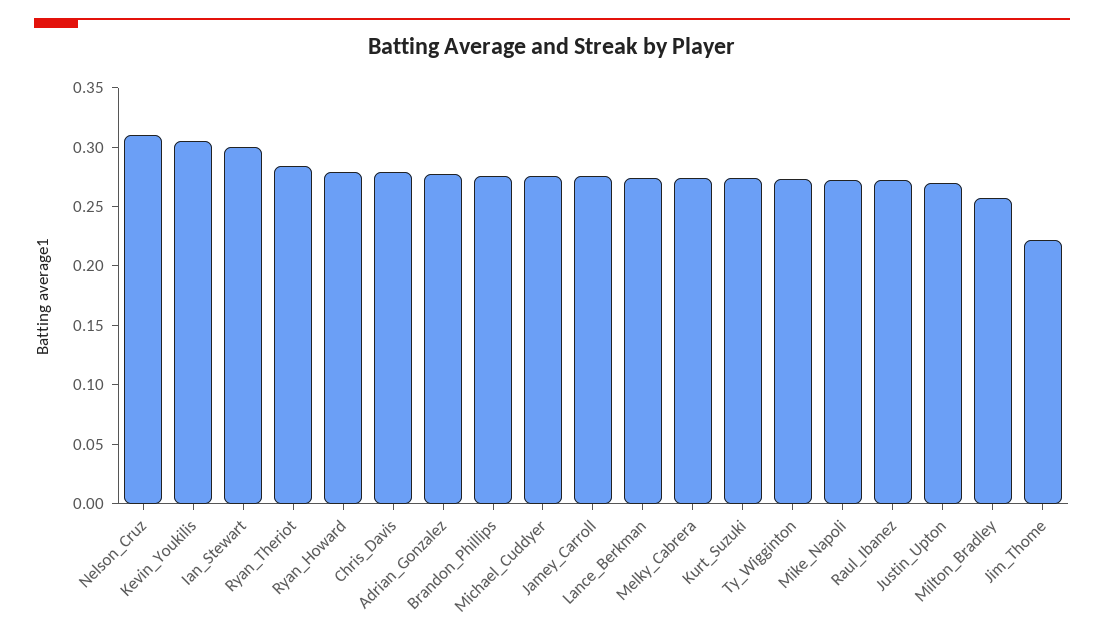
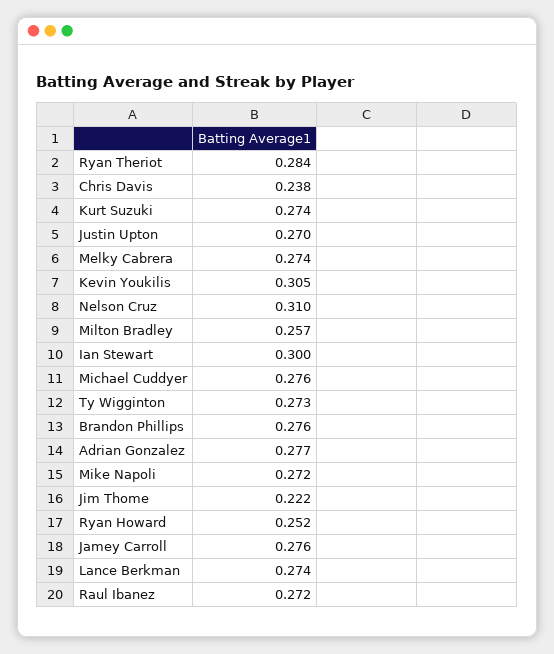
  {
    "Nelson_Cruz": 0.31,
    "Kevin_Youkilis": 0.305,
    "Ian_Stewart": 0.3,
    "Ryan_Theriot": 0.284,
-   "Ryan_Howard": 0.28,
+   "Ryan_Howard": 0.252,
-   "Chris_Davis": 0.28,
+   "Chris_Davis": 0.238,
    "Adrian_Gonzalez": 0.277,
    "Brandon_Phillips": 0.276,
    "Michael_Cuddyer": 0.276,
    "Jamey_Carroll": 0.276,
    "Lance_Berkman": 0.274,
    "Melky_Cabrera": 0.274,
    "Kurt_Suzuki": 0.274,
    "Ty_Wigginton": 0.273,
    "Mike_Napoli": 0.272,
    "Raul_Ibanez": 0.272,
    "Justin_Upton": 0.27,
    "Milton_Bradley": 0.257,
    "Jim_Thome": 0.222
  }

